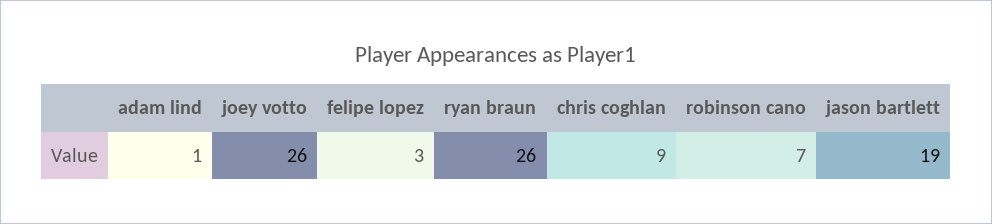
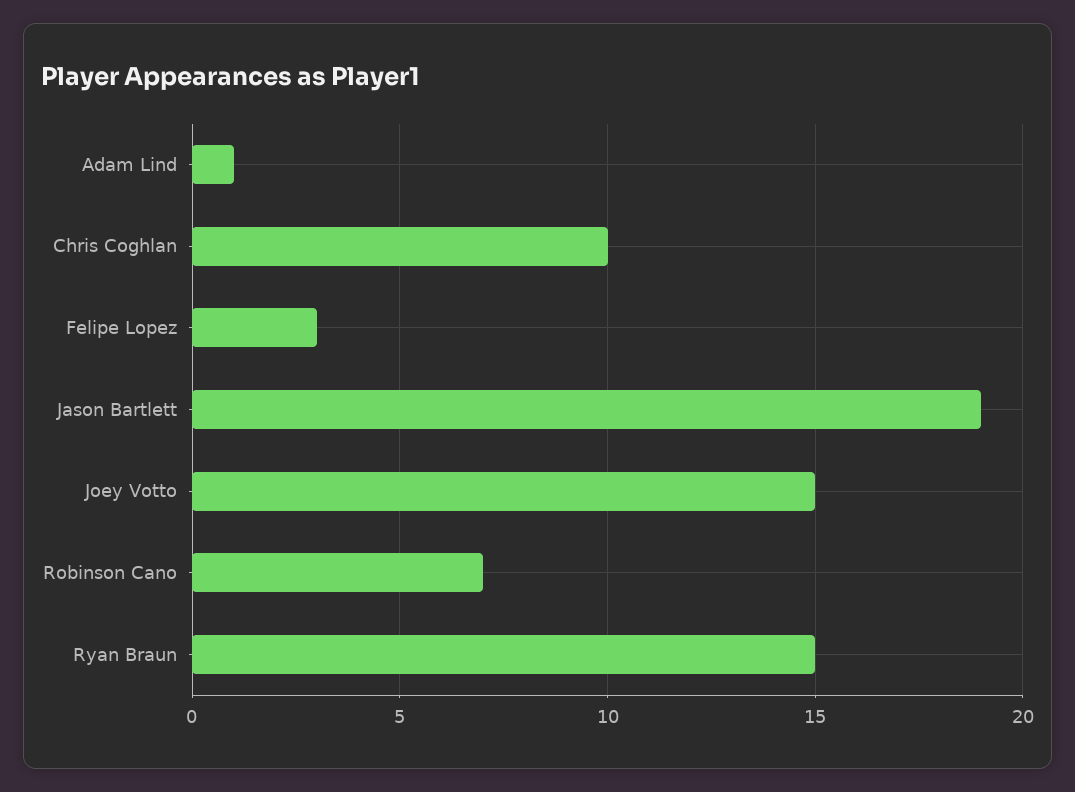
  {
    "adam lind": 1,
-   "joey votto": 26,
+   "joey votto": 15,
    "felipe lopez": 3,
-   "ryan braun": 26,
+   "ryan braun": 15,
-   "chris coghlan": 9,
+   "chris coghlan": 10,
    "robinson cano": 7,
    "jason bartlett": 19
  }

